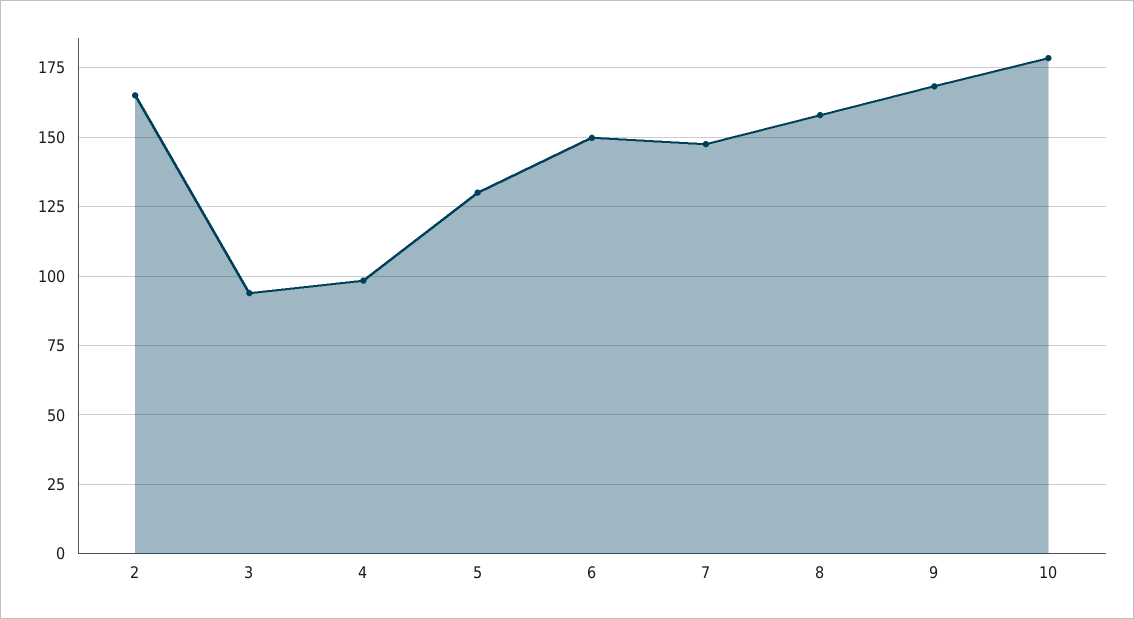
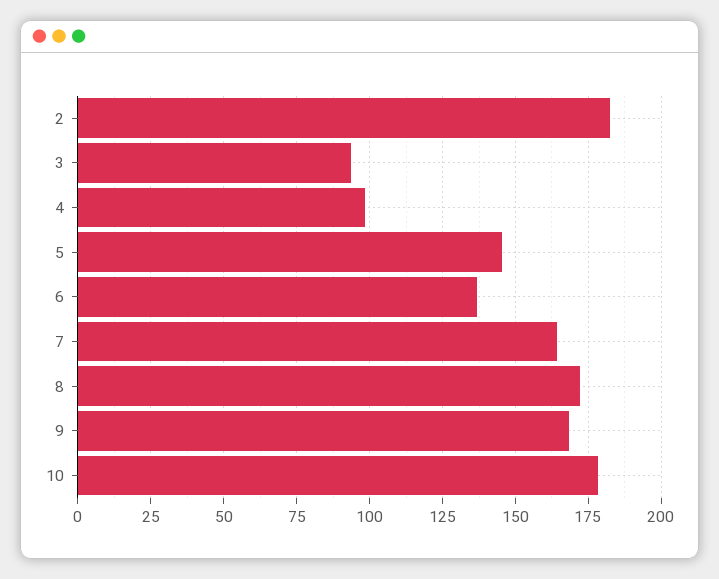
  {
-   "2": 165,
+   "2": 182.5,
    "3": 95,
    "4": 97.5,
-   "5": 130,
+   "5": 145,
-   "6": 150,
+   "6": 137.5,
-   "7": 147.5,
+   "7": 165,
-   "8": 157.5,
+   "8": 172.5,
    "9": 167.5,
    "10": 177.5
  }

